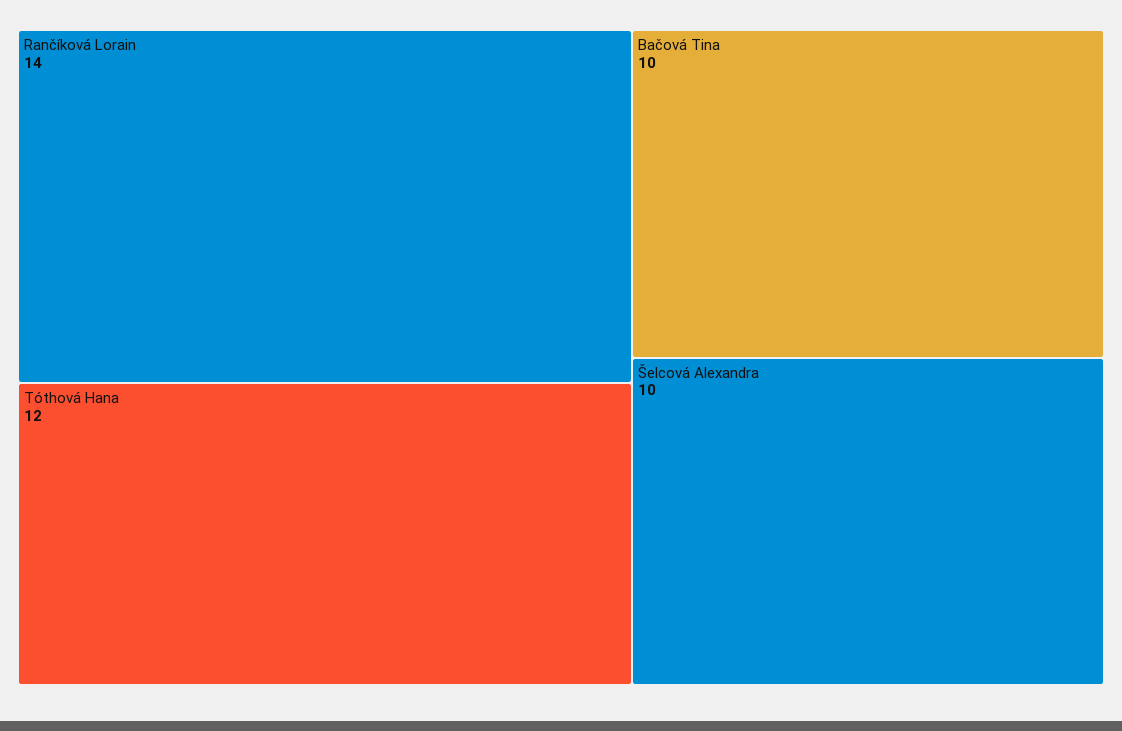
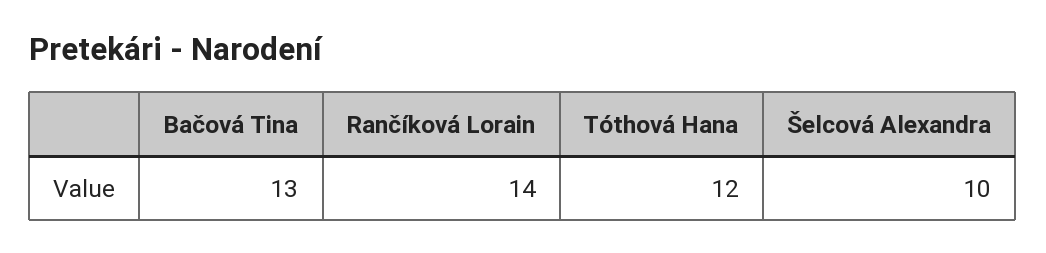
  {
    "Rančíková Lorain": 14,
    "Tóthová Hana": 12,
-   "Bačová Tina": 10,
+   "Bačová Tina": 13,
    "Šelcová Alexandra": 10
  }

